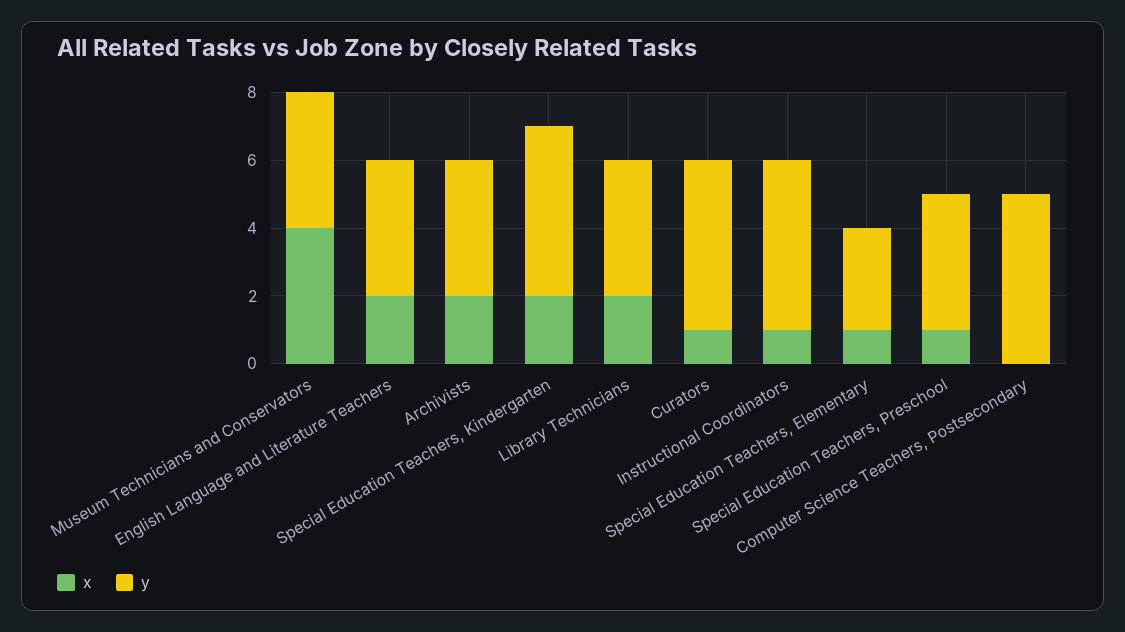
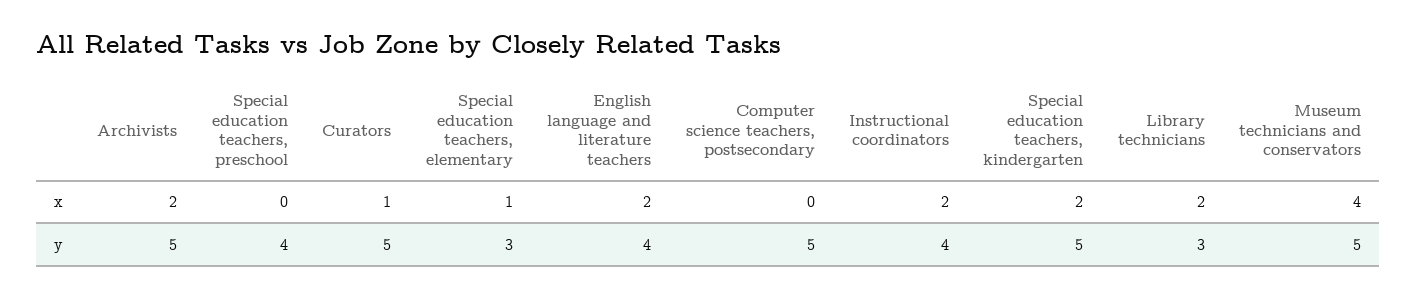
  {
    "x": {
      "Museum Technicians and Conservators": 4,
      "English Language and Literature Teachers": 2,
      "Archivists": 2,
      "Special Education Teachers, Kindergarten": 2,
      "Library Technicians": 2,
      "Curators": 1,
-     "Instructional Coordinators": 1,
+     "Instructional Coordinators": 2,
      "Special Education Teachers, Elementary": 1,
-     "Special Education Teachers, Preschool": 1,
+     "Special Education Teachers, Preschool": 0,
      "Computer Science Teachers, Postsecondary": 0
    },
    "y": {
-     "Museum Technicians and Conservators": 4,
+     "Museum Technicians and Conservators": 5,
      "English Language and Literature Teachers": 4,
-     "Archivists": 4,
+     "Archivists": 5,
      "Special Education Teachers, Kindergarten": 5,
-     "Library Technicians": 4,
+     "Library Technicians": 3,
      "Curators": 5,
-     "Instructional Coordinators": 5,
+     "Instructional Coordinators": 4,
      "Special Education Teachers, Elementary": 3,
      "Special Education Teachers, Preschool": 4,
      "Computer Science Teachers, Postsecondary": 5
    }
  }

